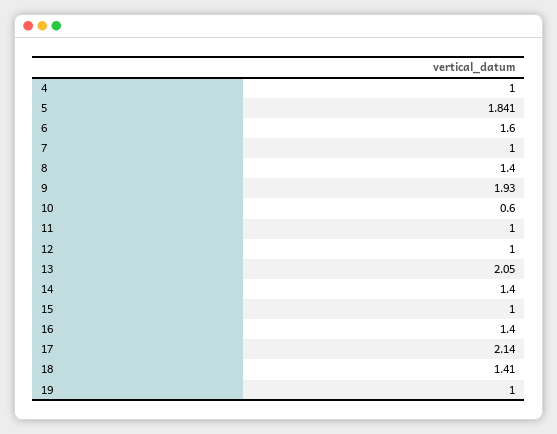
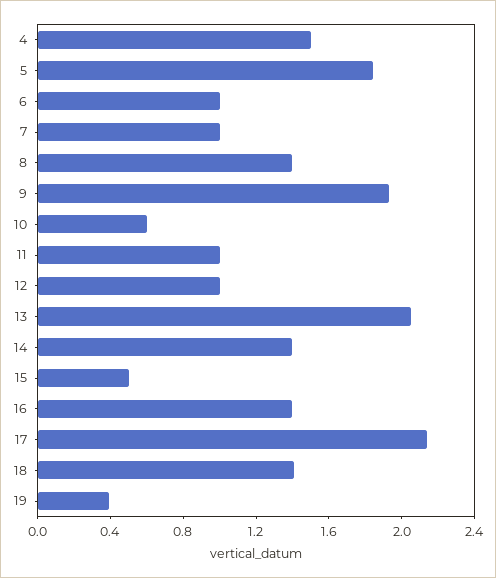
  {
-   "4": 1,
+   "4": 1.5,
    "5": 1.841,
-   "6": 1.6,
+   "6": 1,
    "7": 1,
    "8": 1.4,
    "9": 1.93,
    "10": 0.6,
    "11": 1,
    "12": 1,
    "13": 2.05,
    "14": 1.4,
-   "15": 1,
+   "15": 0.5,
    "16": 1.4,
    "17": 2.14,
    "18": 1.41,
-   "19": 1
+   "19": 0.4
  }

